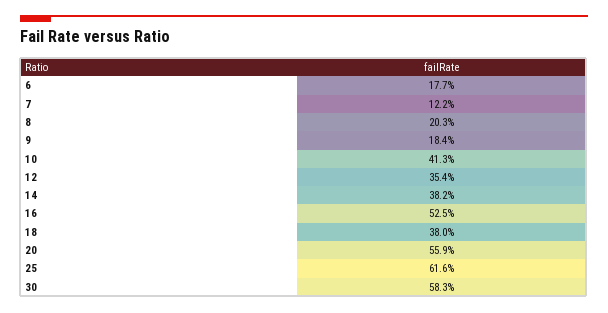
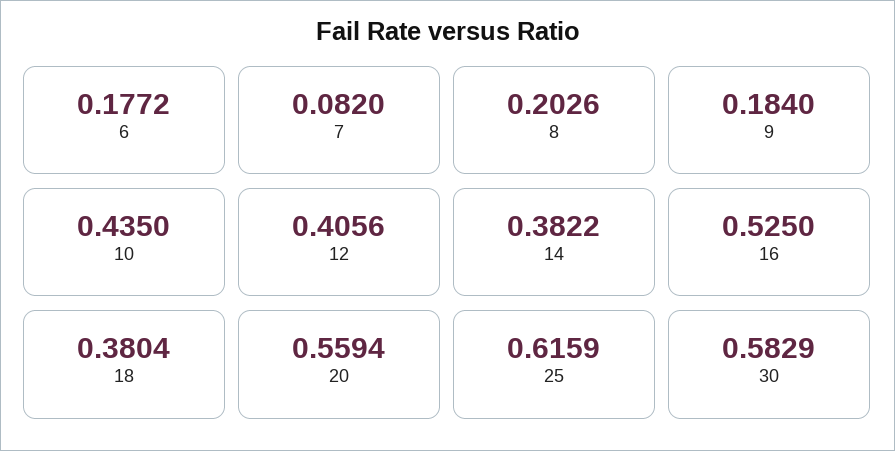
  {
    "6": 0.1772,
-   "7": 0.122,
+   "7": 0.082,
    "8": 0.2026,
    "9": 0.184,
-   "10": 0.413,
+   "10": 0.435,
-   "12": 0.354,
+   "12": 0.4056,
    "14": 0.3822,
    "16": 0.525,
    "18": 0.3804,
    "20": 0.5594,
    "25": 0.6159,
    "30": 0.5829
  }

